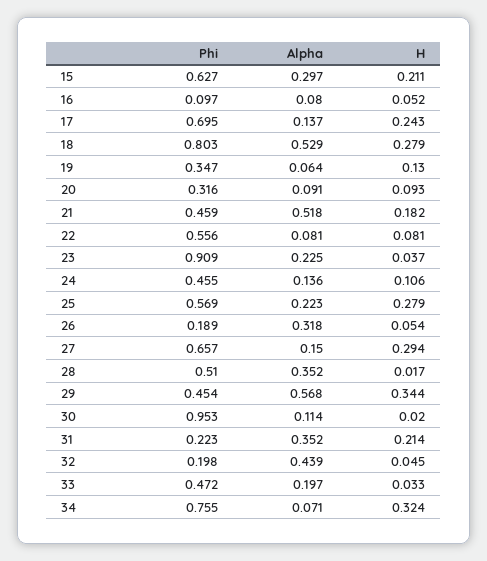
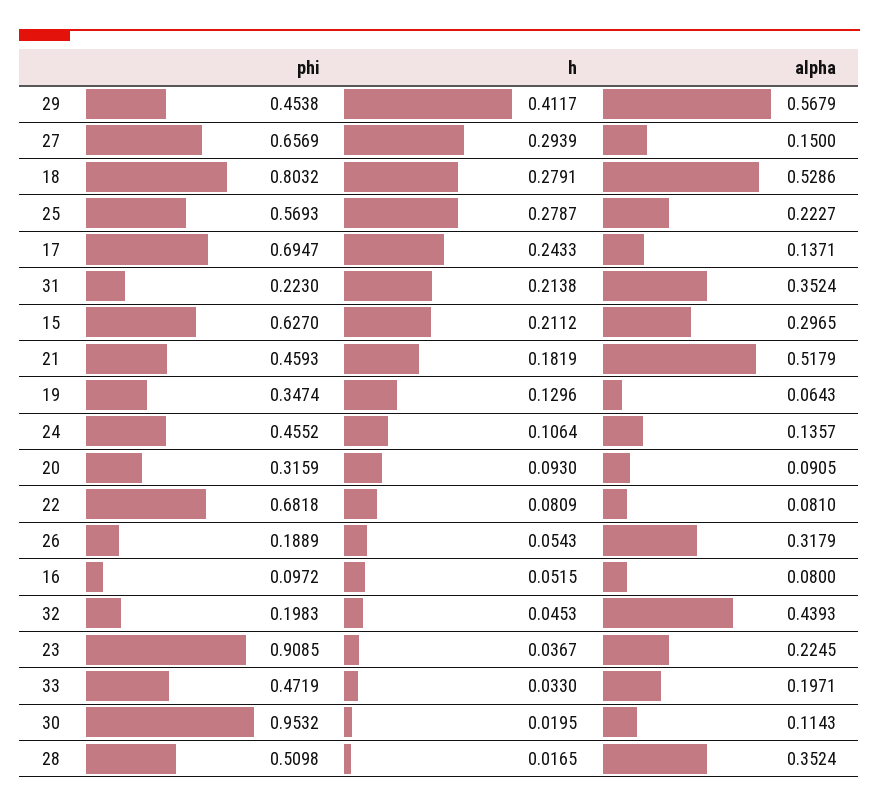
  {
    "Phi": {
      "15": 0.627,
      "16": 0.0972,
      "17": 0.6947,
      "18": 0.8032,
      "19": 0.3474,
      "20": 0.3159,
      "21": 0.4593,
-     "22": 0.556,
+     "22": 0.6818,
      "23": 0.9085,
      "24": 0.4552,
      "25": 0.5693,
      "26": 0.1889,
      "27": 0.6569,
      "28": 0.5098,
      "29": 0.4538,
      "30": 0.9532,
      "31": 0.223,
      "32": 0.1983,
-     "33": 0.4719,
+     "33": 0.4719
-     "34": 0.755
    },
    "Alpha": {
      "15": 0.2965,
      "16": 0.08,
      "17": 0.1371,
      "18": 0.5286,
      "19": 0.0643,
      "20": 0.0905,
      "21": 0.5179,
      "22": 0.081,
      "23": 0.2245,
      "24": 0.1357,
      "25": 0.2227,
      "26": 0.3179,
      "27": 0.15,
      "28": 0.3524,
      "29": 0.5679,
      "30": 0.1143,
      "31": 0.3524,
      "32": 0.4393,
-     "33": 0.1971,
+     "33": 0.1971
-     "34": 0.071
    },
    "H": {
      "15": 0.2112,
      "16": 0.0515,
      "17": 0.2433,
      "18": 0.2791,
      "19": 0.1296,
      "20": 0.093,
      "21": 0.1819,
      "22": 0.0809,
      "23": 0.0367,
      "24": 0.1064,
      "25": 0.2787,
      "26": 0.0543,
      "27": 0.2939,
      "28": 0.0165,
-     "29": 0.344,
+     "29": 0.4117,
      "30": 0.0195,
      "31": 0.2138,
      "32": 0.0453,
-     "33": 0.033,
+     "33": 0.033
-     "34": 0.324
    }
  }

